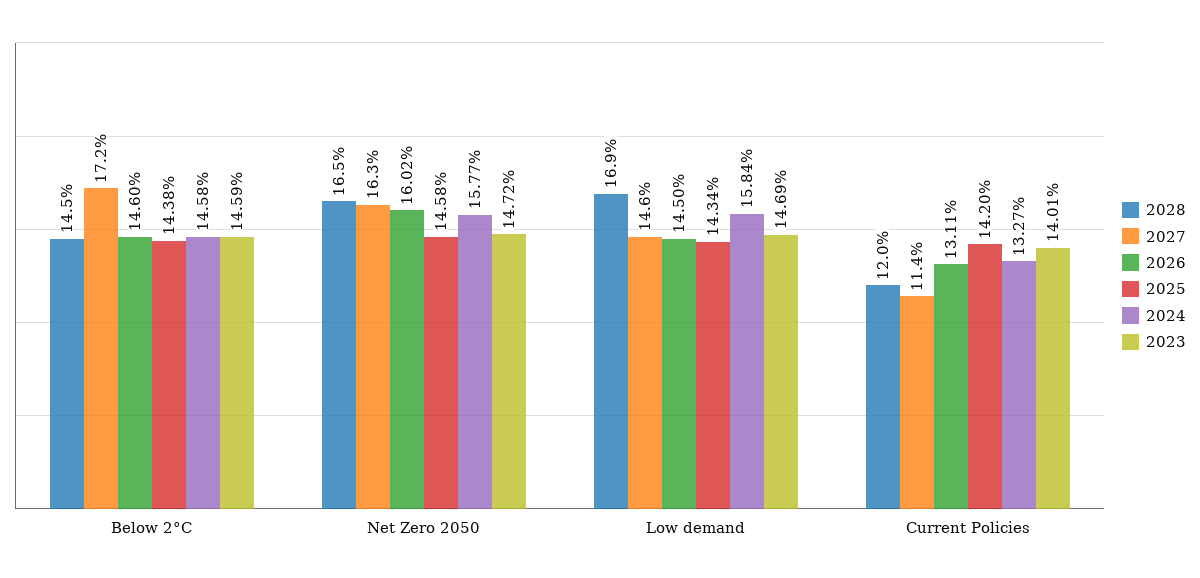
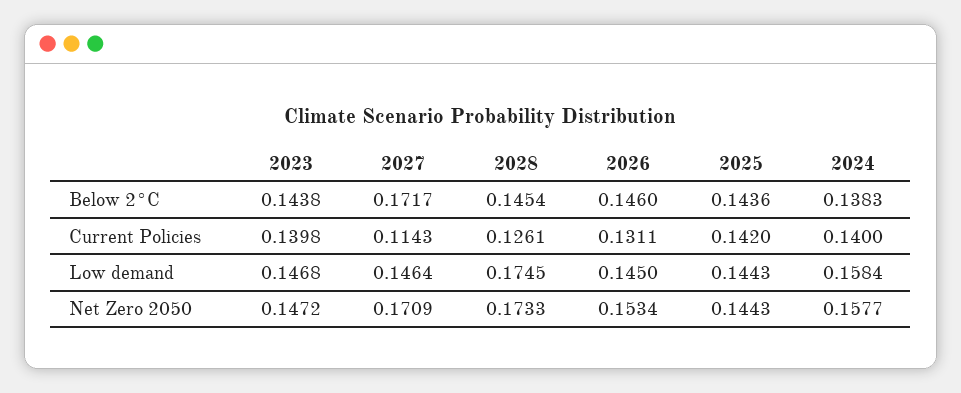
  {
    "2028": {
      "Below 2°C": 0.1454,
-     "Net Zero 2050": 0.165,
+     "Net Zero 2050": 0.1733,
-     "Low demand": 0.169,
+     "Low demand": 0.1745,
-     "Current Policies": 0.12
+     "Current Policies": 0.1261
    },
    "2027": {
      "Below 2°C": 0.1717,
-     "Net Zero 2050": 0.163,
+     "Net Zero 2050": 0.1709,
      "Low demand": 0.1464,
      "Current Policies": 0.1143
    },
    "2026": {
      "Below 2°C": 0.146,
-     "Net Zero 2050": 0.1602,
+     "Net Zero 2050": 0.1534,
      "Low demand": 0.145,
      "Current Policies": 0.1311
    },
    "2025": {
-     "Below 2°C": 0.1438,
+     "Below 2°C": 0.1436,
-     "Net Zero 2050": 0.1458,
+     "Net Zero 2050": 0.1443,
-     "Low demand": 0.1434,
+     "Low demand": 0.1443,
      "Current Policies": 0.142
    },
    "2024": {
-     "Below 2°C": 0.1458,
+     "Below 2°C": 0.1383,
      "Net Zero 2050": 0.1577,
      "Low demand": 0.1584,
-     "Current Policies": 0.1327
+     "Current Policies": 0.14
    },
    "2023": {
-     "Below 2°C": 0.1459,
+     "Below 2°C": 0.1438,
      "Net Zero 2050": 0.1472,
-     "Low demand": 0.1469,
+     "Low demand": 0.1468,
-     "Current Policies": 0.1401
+     "Current Policies": 0.1398
    }
  }

